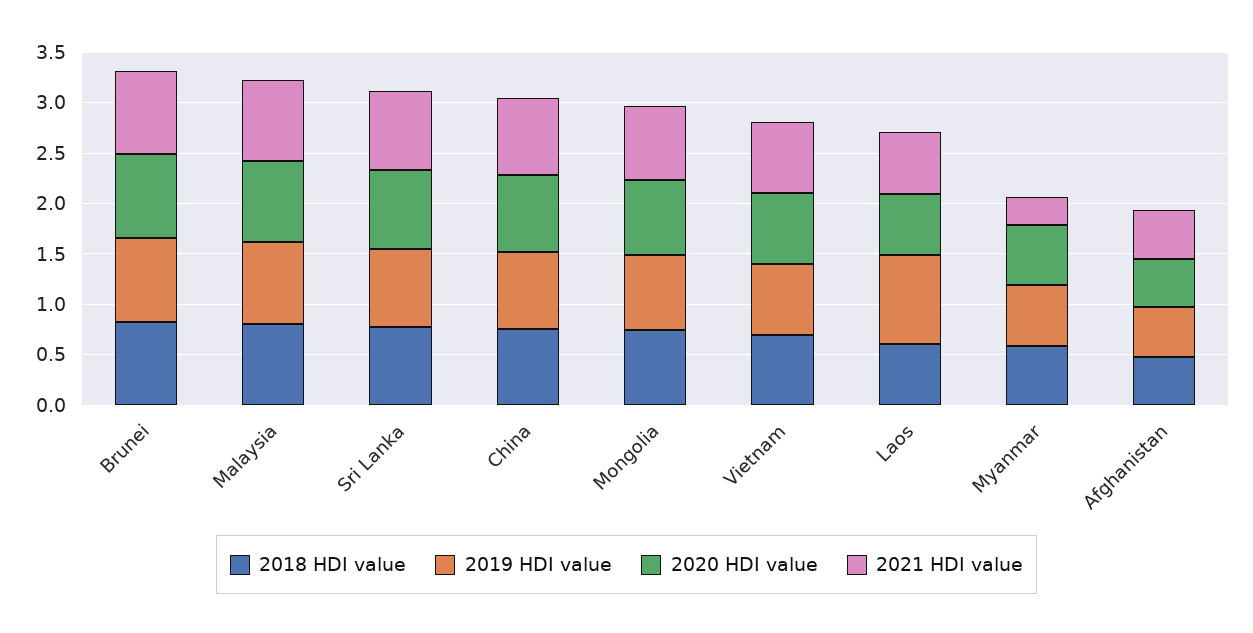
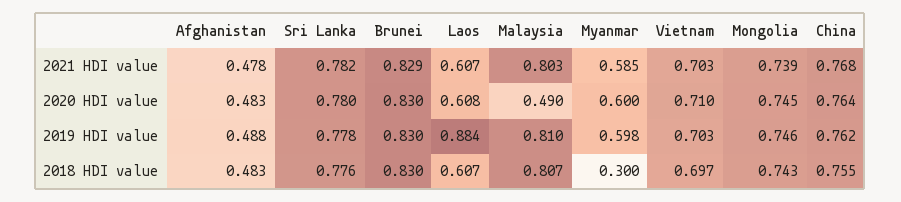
  {
    "2018 HDI value": {
      "Brunei": 0.83,
      "Malaysia": 0.807,
      "Sri Lanka": 0.776,
      "China": 0.755,
      "Mongolia": 0.743,
      "Vietnam": 0.697,
      "Laos": 0.607,
-     "Myanmar": 0.6,
+     "Myanmar": 0.3,
      "Afghanistan": 0.483
    },
    "2019 HDI value": {
      "Brunei": 0.83,
      "Malaysia": 0.81,
      "Sri Lanka": 0.778,
      "China": 0.762,
      "Mongolia": 0.746,
      "Vietnam": 0.703,
      "Laos": 0.884,
      "Myanmar": 0.598,
      "Afghanistan": 0.488
    },
    "2020 HDI value": {
      "Brunei": 0.83,
-     "Malaysia": 0.8,
+     "Malaysia": 0.49,
      "Sri Lanka": 0.78,
      "China": 0.764,
      "Mongolia": 0.745,
      "Vietnam": 0.71,
      "Laos": 0.608,
      "Myanmar": 0.6,
      "Afghanistan": 0.483
    },
    "2021 HDI value": {
      "Brunei": 0.829,
      "Malaysia": 0.803,
      "Sri Lanka": 0.782,
      "China": 0.768,
      "Mongolia": 0.739,
      "Vietnam": 0.703,
      "Laos": 0.607,
-     "Myanmar": 0.3,
+     "Myanmar": 0.585,
      "Afghanistan": 0.478
    }
  }

